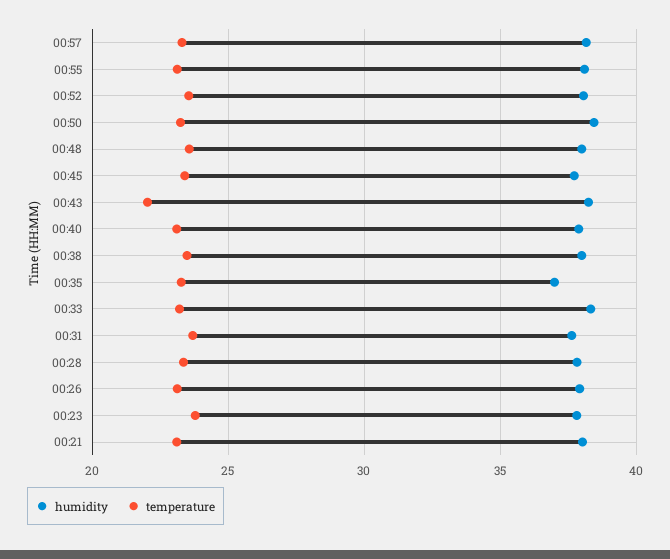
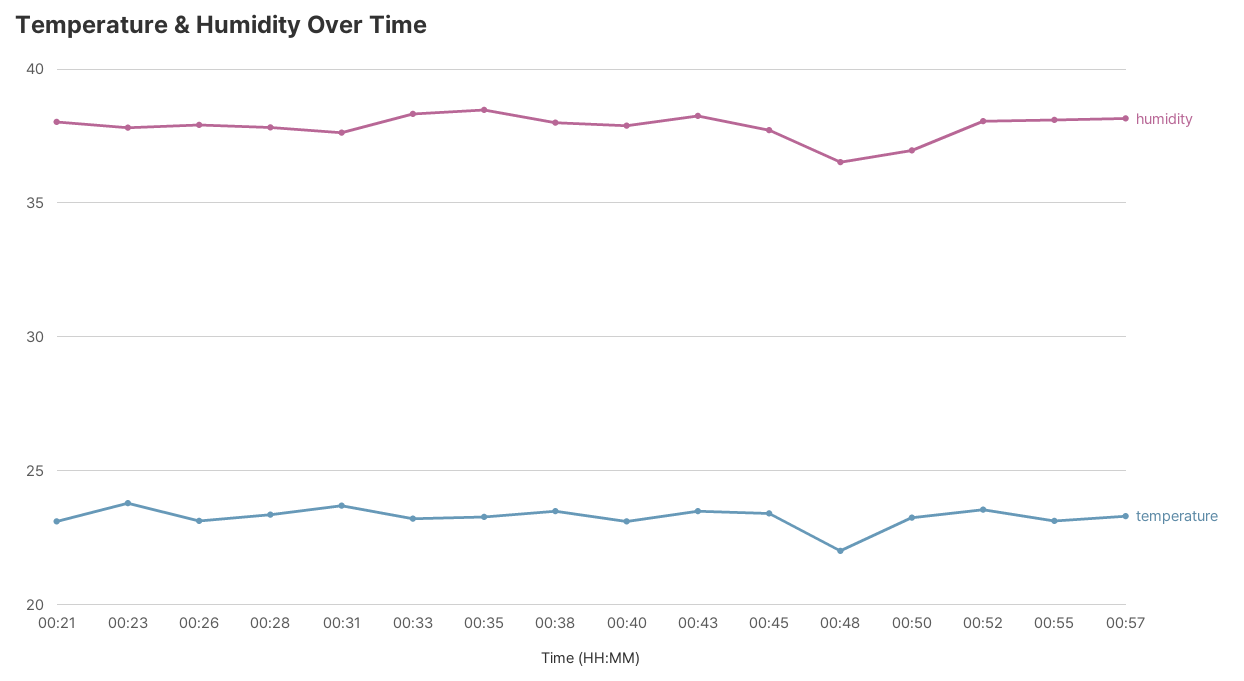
  {
    "humidity": {
      "00:57": 38,
      "00:55": 38,
      "00:52": 38,
-     "00:50": 38.5,
+     "00:50": 37,
-     "00:48": 38,
+     "00:48": 36.5,
      "00:45": 37.5,
      "00:43": 38.5,
      "00:40": 38,
      "00:38": 38,
-     "00:35": 37,
+     "00:35": 38.5,
      "00:33": 38.5,
      "00:31": 37.5,
      "00:28": 38,
      "00:26": 38,
      "00:23": 38,
      "00:21": 38
    },
    "temperature": {
      "00:57": 23.5,
      "00:55": 23,
      "00:52": 23.5,
      "00:50": 23.5,
-     "00:48": 23.5,
+     "00:48": 22,
      "00:45": 23.5,
-     "00:43": 22,
+     "00:43": 23.5,
      "00:40": 23,
      "00:38": 23.5,
      "00:35": 23.5,
      "00:33": 23,
      "00:31": 23.5,
      "00:28": 23.5,
      "00:26": 23,
      "00:23": 24,
      "00:21": 23
    }
  }

